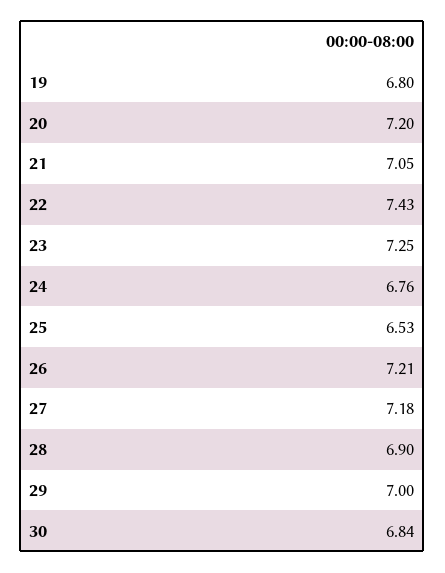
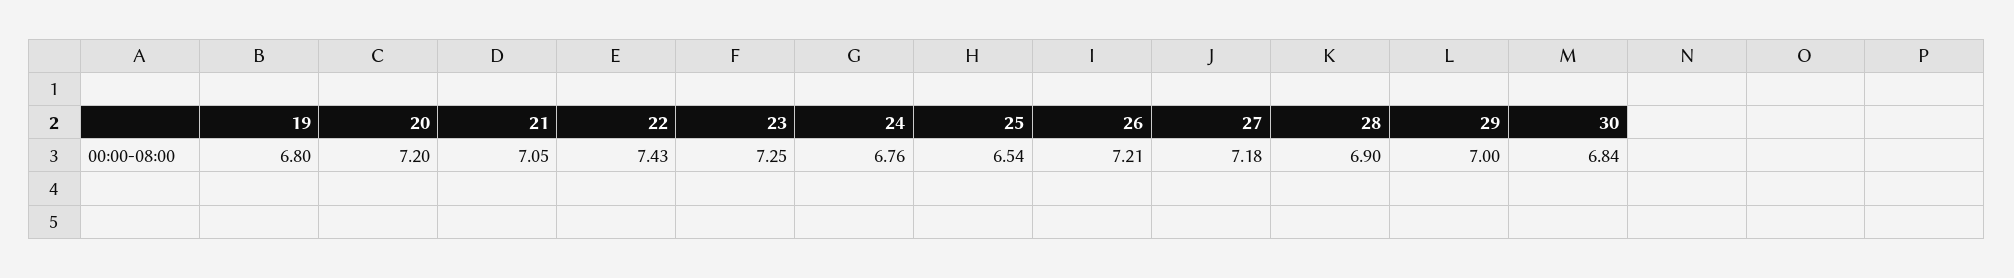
  {
    "19": 6.8,
    "20": 7.2,
    "21": 7.05,
    "22": 7.43,
    "23": 7.25,
    "24": 6.76,
-   "25": 6.53,
+   "25": 6.54,
    "26": 7.21,
    "27": 7.18,
    "28": 6.9,
    "29": 7,
    "30": 6.84
  }

